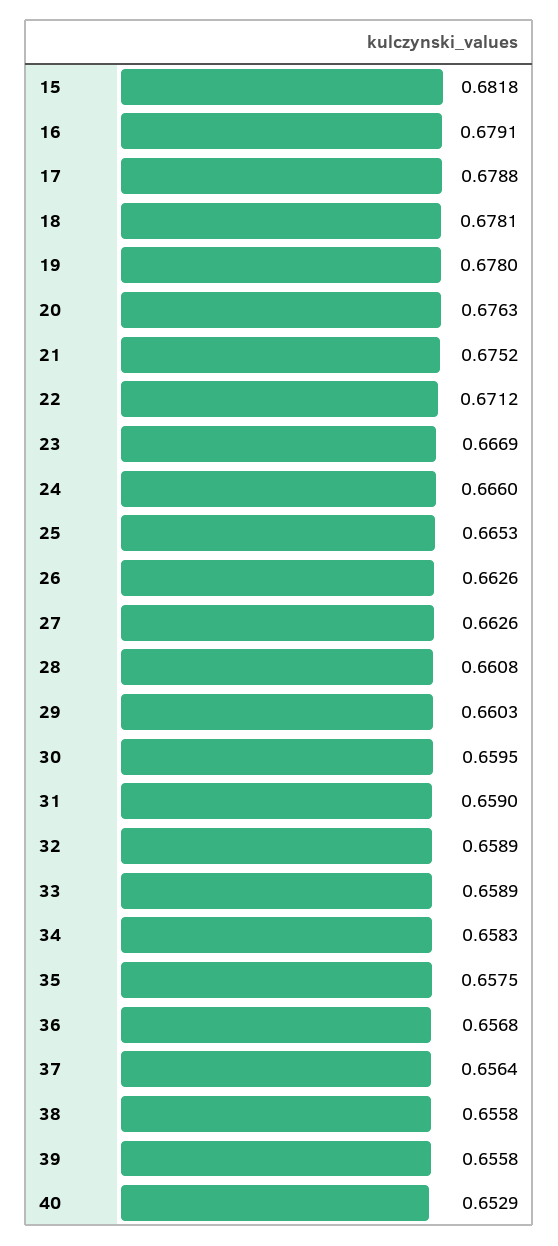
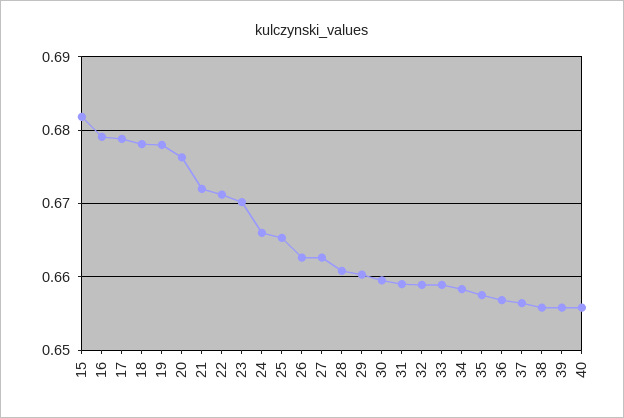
  {
    "15": 0.6818,
    "16": 0.6791,
    "17": 0.6788,
    "18": 0.6781,
    "19": 0.678,
    "20": 0.6763,
-   "21": 0.6752,
+   "21": 0.672,
    "22": 0.6712,
-   "23": 0.6669,
+   "23": 0.67,
    "24": 0.666,
    "25": 0.6653,
    "26": 0.6626,
    "27": 0.6626,
    "28": 0.6608,
    "29": 0.6603,
    "30": 0.6595,
    "31": 0.659,
    "32": 0.6589,
    "33": 0.6589,
    "34": 0.6583,
    "35": 0.6575,
    "36": 0.6568,
    "37": 0.6564,
    "38": 0.6558,
    "39": 0.6558,
-   "40": 0.6529
+   "40": 0.656
  }

